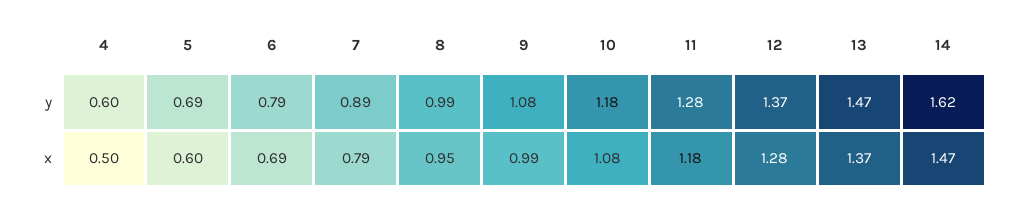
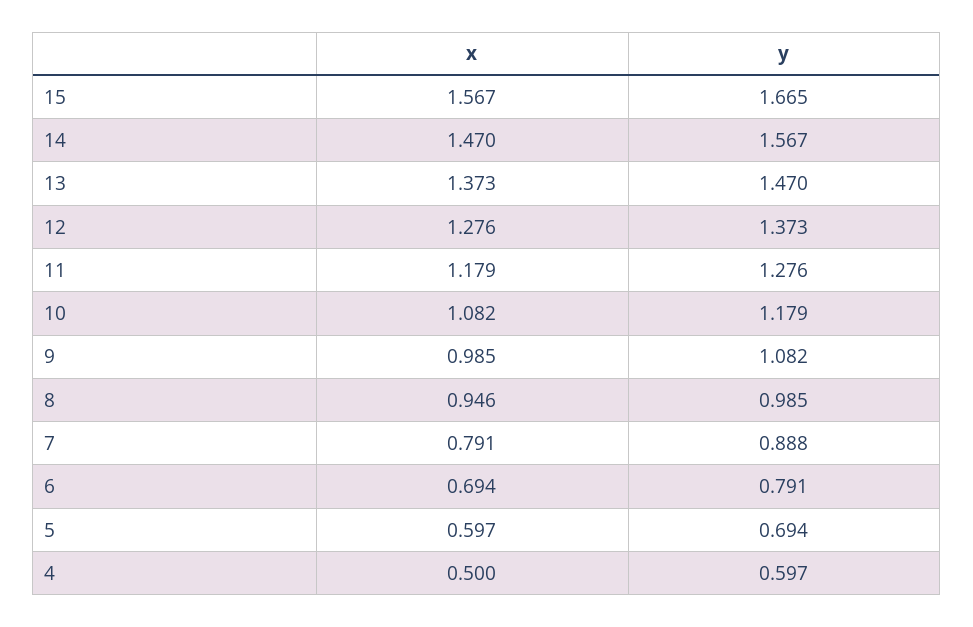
  {
    "4": {
      "y": 0.597,
      "x": 0.5
    },
    "5": {
      "y": 0.694,
      "x": 0.597
    },
    "6": {
      "y": 0.791,
      "x": 0.694
    },
    "7": {
      "y": 0.888,
      "x": 0.791
    },
    "8": {
      "y": 0.985,
      "x": 0.946
    },
    "9": {
      "y": 1.082,
      "x": 0.985
    },
    "10": {
      "y": 1.179,
      "x": 1.082
    },
    "11": {
      "y": 1.276,
      "x": 1.179
    },
    "12": {
      "y": 1.373,
      "x": 1.276
    },
    "13": {
      "y": 1.47,
      "x": 1.373
    },
    "14": {
-     "y": 1.62,
+     "y": 1.567,
      "x": 1.47
-   }
+   },
+   "15": {
+     "x": 1.567,
+     "y": 1.665
+   }
  }

